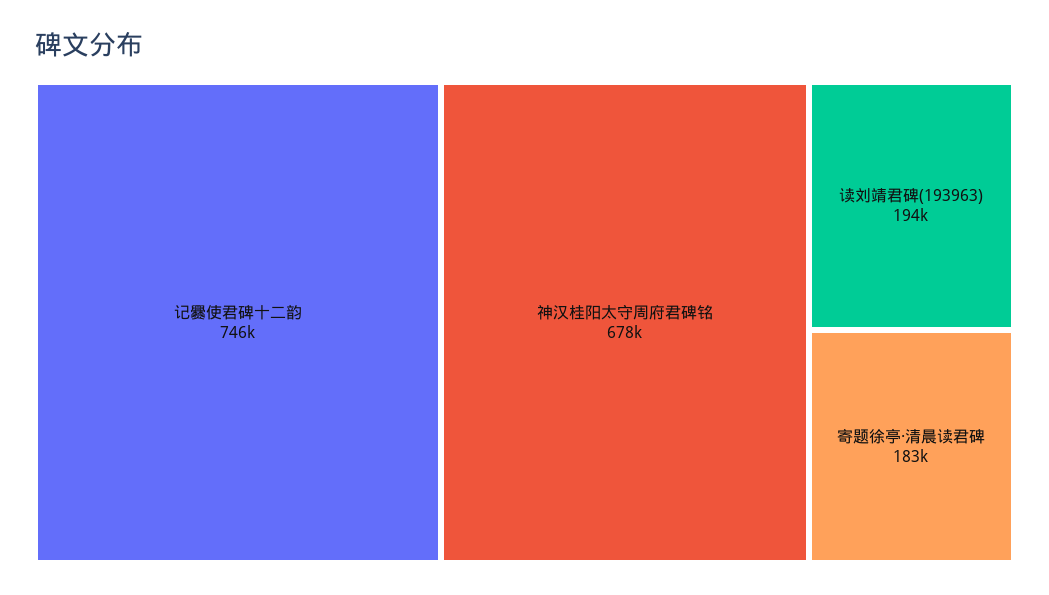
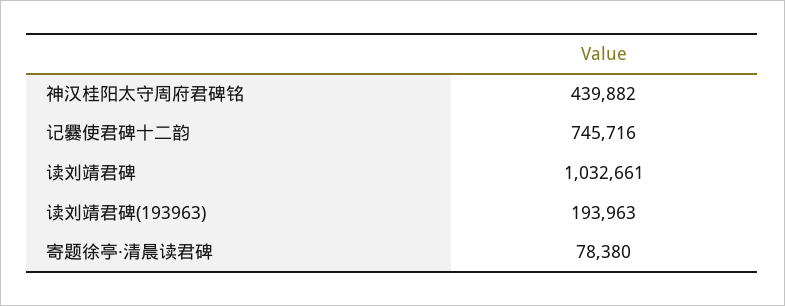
  {
    "记爨使君碑十二韵": 745716,
-   "神汉桂阳太守周府君碑铭": 678000,
+   "神汉桂阳太守周府君碑铭": 439882,
    "读刘靖君碑(193963)": 193963,
-   "寄题徐亭·清晨读君碑": 183000
+   "寄题徐亭·清晨读君碑": 78380,
+   "读刘靖君碑": 1032661
  }

